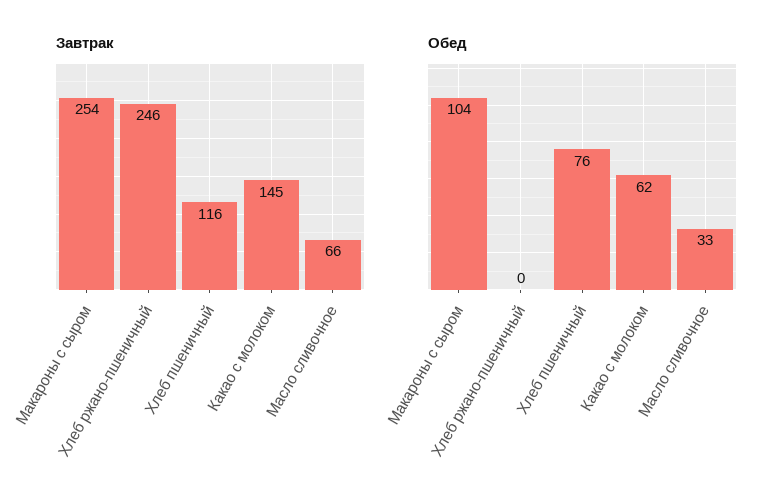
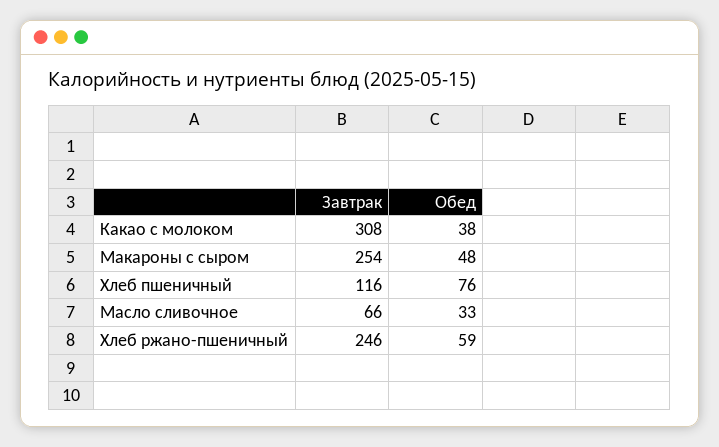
  {
    "Завтрак": {
      "Макароны с сыром": 254,
      "Хлеб ржано-пшеничный": 246,
      "Хлеб пшеничный": 116,
-     "Какао с молоком": 145,
+     "Какао с молоком": 308,
      "Масло сливочное": 66
    },
    "Обед": {
-     "Макароны с сыром": 104,
+     "Макароны с сыром": 48,
-     "Хлеб ржано-пшеничный": 0,
+     "Хлеб ржано-пшеничный": 59,
      "Хлеб пшеничный": 76,
-     "Какао с молоком": 62,
+     "Какао с молоком": 38,
      "Масло сливочное": 33
    }
  }

